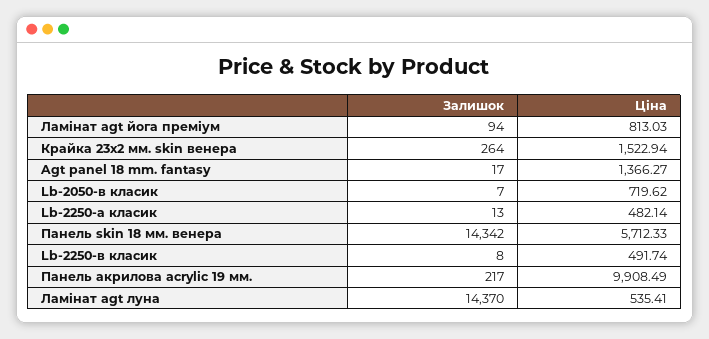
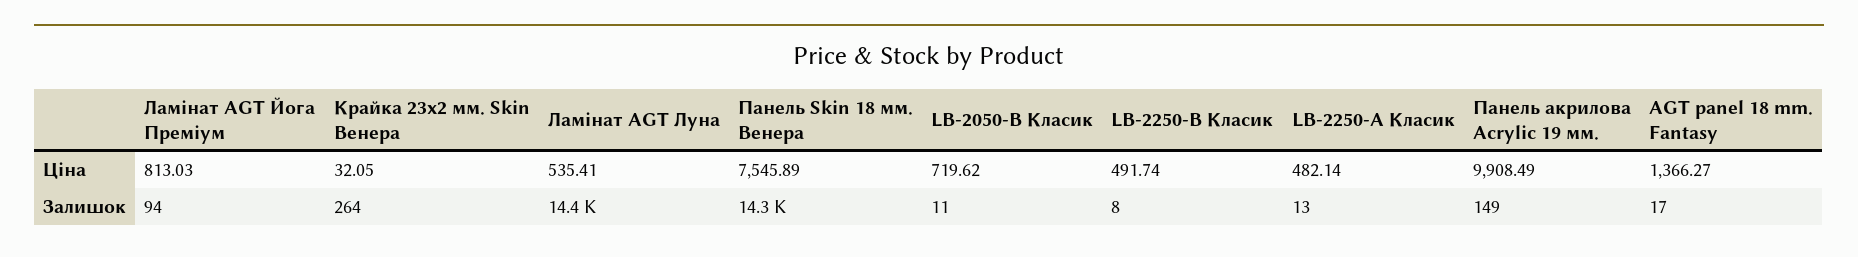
  {
    "Залишок": {
      "Ламінат agt йога преміум": 94,
      "Крайка 23x2 мм. skin венера": 264,
      "Agt panel 18 mm. fantasy": 17,
-     "Lb-2050-в класик": 7,
+     "Lb-2050-в класик": 11,
      "Lb-2250-а класик": 13,
      "Панель skin 18 мм. венера": 14342,
      "Lb-2250-в класик": 8,
-     "Панель акрилова acrylic 19 мм.": 217,
+     "Панель акрилова acrylic 19 мм.": 149,
      "Ламінат agt луна": 14370
    },
    "Ціна": {
      "Ламінат agt йога преміум": 813.03,
-     "Крайка 23x2 мм. skin венера": 1522.94,
+     "Крайка 23x2 мм. skin венера": 32.05,
      "Agt panel 18 mm. fantasy": 1366.27,
      "Lb-2050-в класик": 719.62,
      "Lb-2250-а класик": 482.14,
-     "Панель skin 18 мм. венера": 5712.33,
+     "Панель skin 18 мм. венера": 7545.89,
      "Lb-2250-в класик": 491.74,
      "Панель акрилова acrylic 19 мм.": 9908.49,
      "Ламінат agt луна": 535.41
    }
  }

